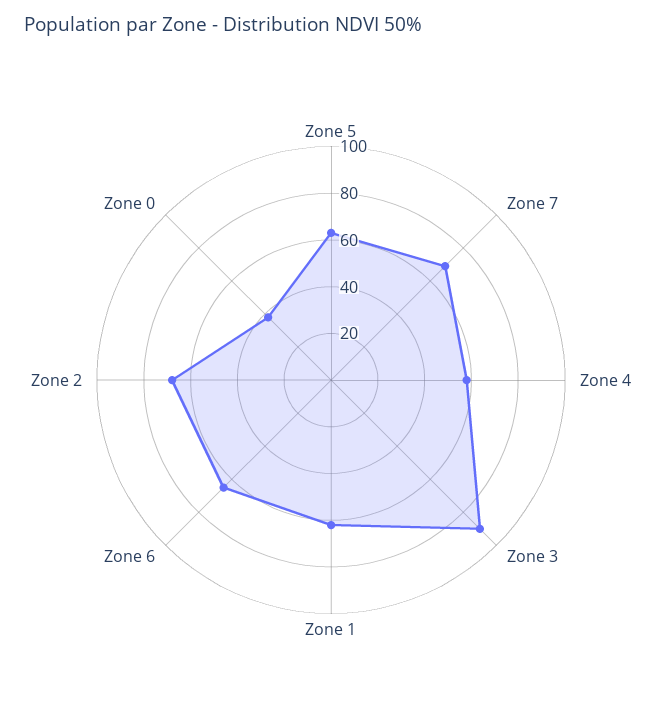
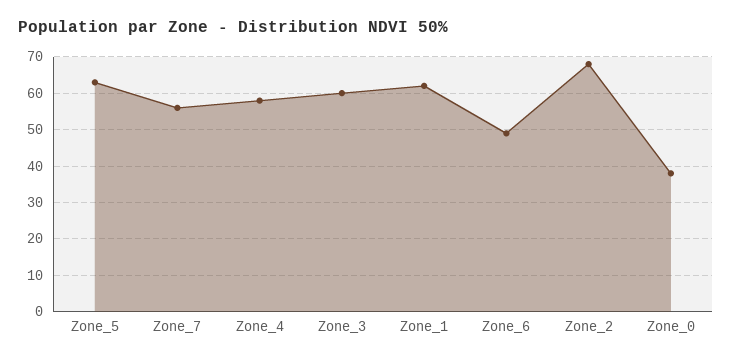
  {
    "Zone 5": 65,
-   "Zone 7": 70,
+   "Zone 7": 55,
    "Zone 4": 60,
-   "Zone 3": 90,
+   "Zone 3": 60,
    "Zone 1": 60,
-   "Zone 6": 65,
+   "Zone 6": 50,
    "Zone 2": 70,
    "Zone 0": 40
  }

